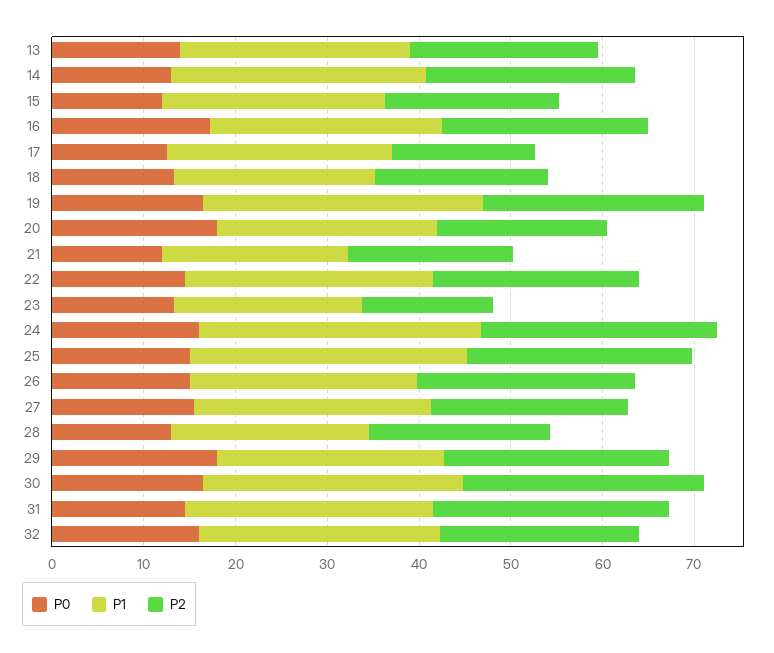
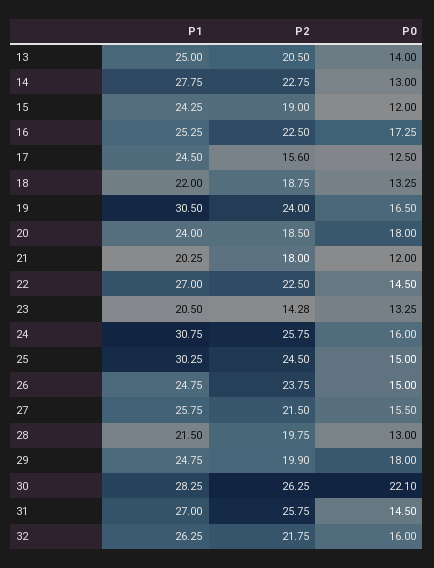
  {
    "P0": {
      "13": 14,
      "14": 13,
      "15": 12,
      "16": 17.25,
      "17": 12.5,
      "18": 13.25,
      "19": 16.5,
      "20": 18,
      "21": 12,
      "22": 14.5,
      "23": 13.25,
      "24": 16,
      "25": 15,
      "26": 15,
      "27": 15.5,
      "28": 13,
      "29": 18,
-     "30": 16,
+     "30": 22.1,
      "31": 14.5,
      "32": 16
    },
    "P1": {
      "13": 25,
      "14": 27.75,
      "15": 24.25,
      "16": 25.25,
      "17": 24.5,
      "18": 22,
      "19": 30.5,
      "20": 24,
      "21": 20.25,
      "22": 27,
      "23": 20.5,
      "24": 30.75,
      "25": 30.25,
      "26": 24.75,
      "27": 25.75,
      "28": 21.5,
      "29": 24.75,
      "30": 28.25,
      "31": 27,
      "32": 26.25
    },
    "P2": {
      "13": 20.5,
      "14": 22.75,
      "15": 19,
      "16": 22.5,
      "17": 15.6,
      "18": 18.75,
      "19": 24,
      "20": 18.5,
      "21": 18,
      "22": 22.5,
      "23": 14.28,
      "24": 25.75,
      "25": 24.5,
      "26": 23.75,
      "27": 21.5,
      "28": 19.75,
-     "29": 24,
+     "29": 19.9,
      "30": 26.25,
      "31": 25.75,
      "32": 21.75
    }
  }

